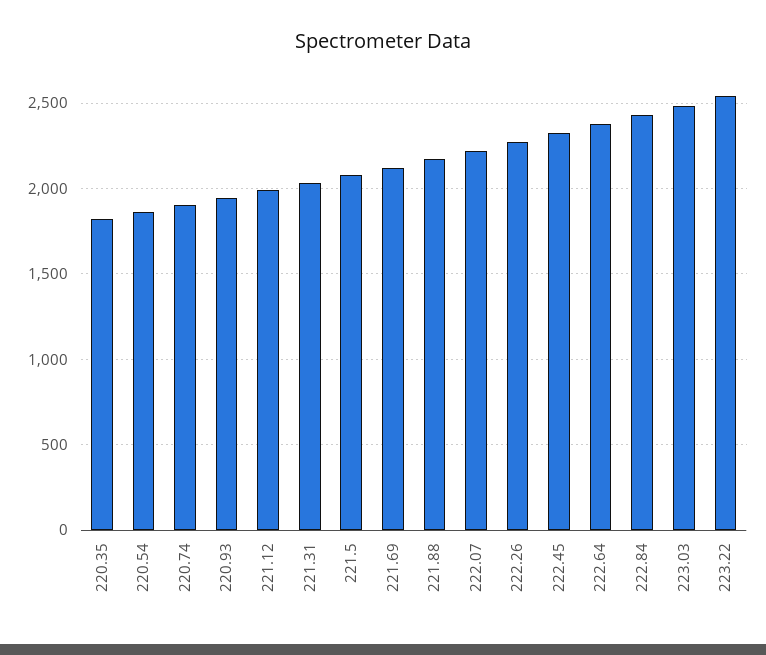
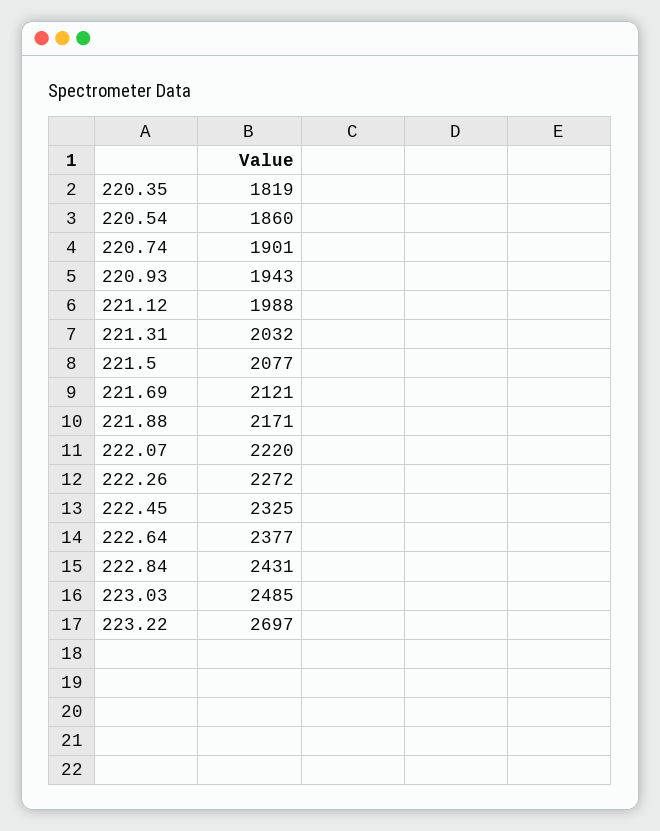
  {
    "220.35": 1819,
    "220.54": 1860,
    "220.74": 1901,
    "220.93": 1943,
    "221.12": 1988,
    "221.31": 2032,
    "221.5": 2077,
    "221.69": 2121,
    "221.88": 2171,
    "222.07": 2220,
    "222.26": 2272,
    "222.45": 2325,
    "222.64": 2377,
    "222.84": 2431,
    "223.03": 2485,
-   "223.22": 2550
+   "223.22": 2697
  }

